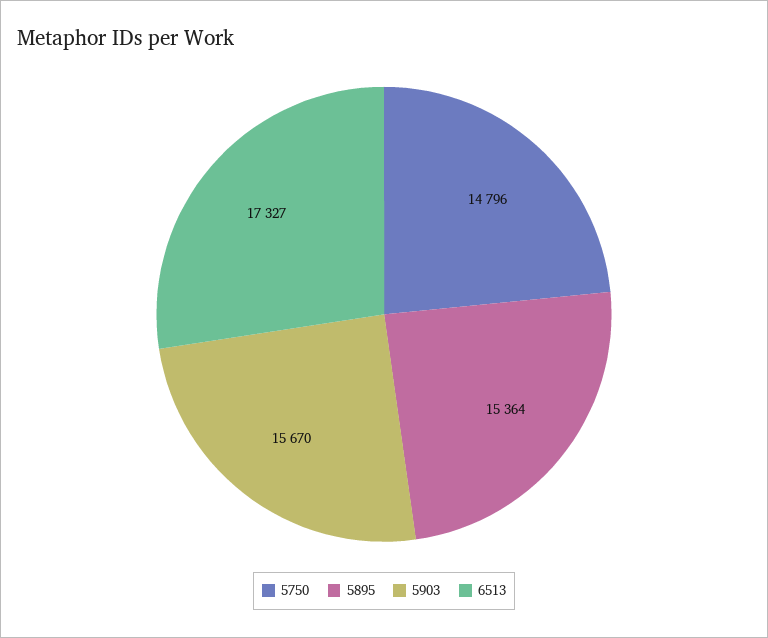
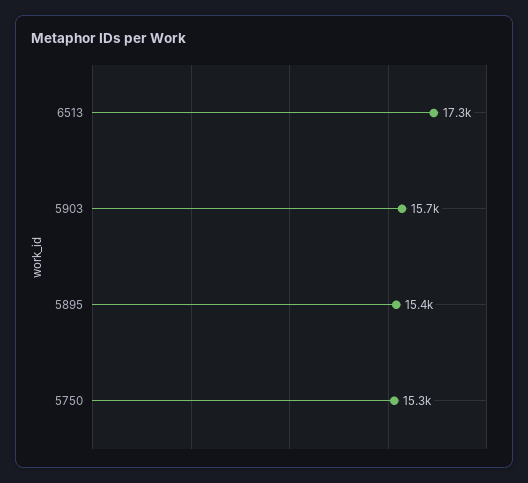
  {
-   "5750": 14796,
+   "5750": 15300,
    "5895": 15364,
    "5903": 15670,
    "6513": 17327
  }

